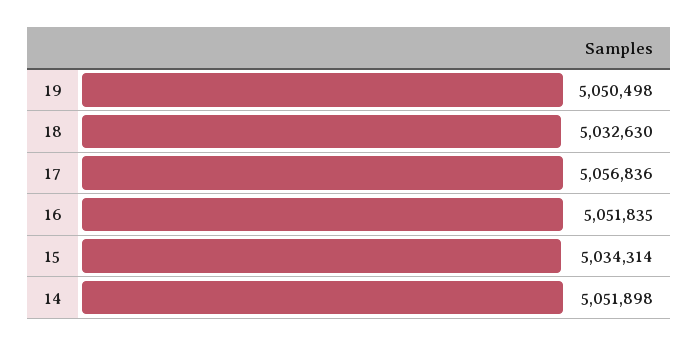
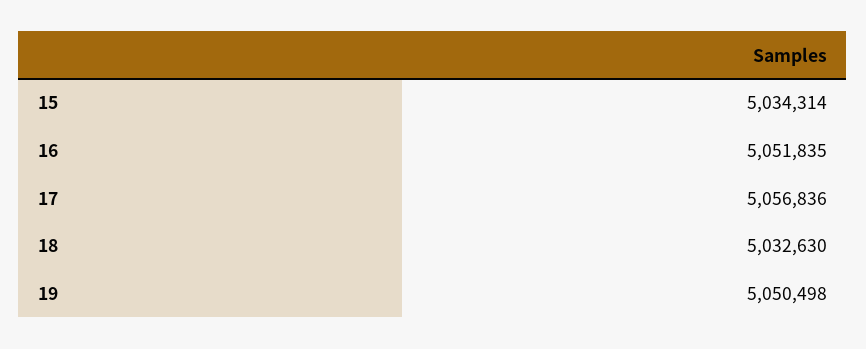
  {
    "19": 5050498,
    "18": 5032630,
    "17": 5056836,
    "16": 5051835,
-   "15": 5034314,
+   "15": 5034314
-   "14": 5051898
  }

